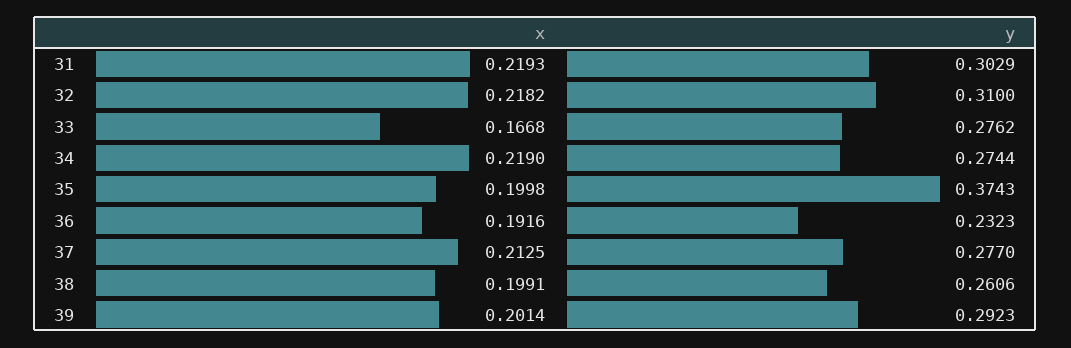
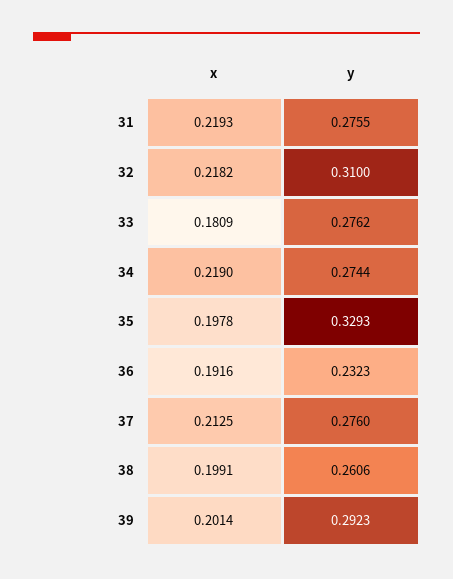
  {
    "x": {
      "31": 0.2193,
      "32": 0.2182,
-     "33": 0.1668,
+     "33": 0.1809,
      "34": 0.219,
-     "35": 0.1998,
+     "35": 0.1978,
      "36": 0.1916,
      "37": 0.2125,
      "38": 0.1991,
      "39": 0.2014
    },
    "y": {
-     "31": 0.3029,
+     "31": 0.2755,
      "32": 0.31,
      "33": 0.2762,
      "34": 0.2744,
-     "35": 0.3743,
+     "35": 0.3293,
      "36": 0.2323,
-     "37": 0.277,
+     "37": 0.276,
      "38": 0.2606,
      "39": 0.2923
    }
  }

